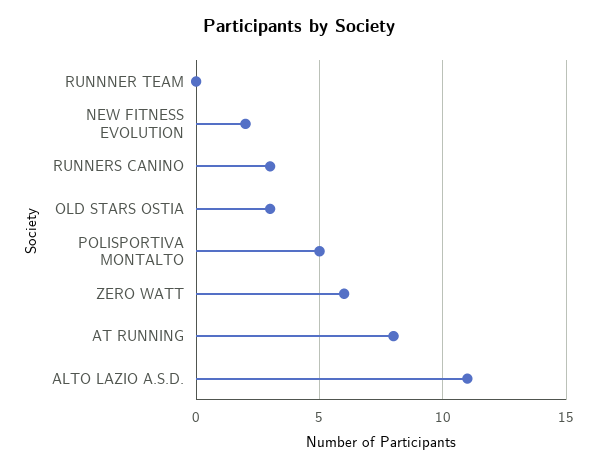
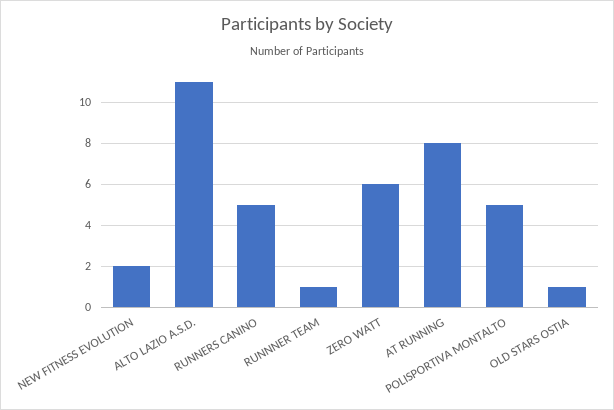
  {
-   "RUNNNER TEAM": 0,
+   "RUNNNER TEAM": 1,
    "NEW FITNESS EVOLUTION": 2,
-   "RUNNERS CANINO": 3,
+   "RUNNERS CANINO": 5,
-   "OLD STARS OSTIA": 3,
+   "OLD STARS OSTIA": 1,
    "POLISPORTIVA MONTALTO": 5,
    "ZERO WATT": 6,
    "AT RUNNING": 8,
    "ALTO LAZIO A.S.D.": 11
  }

